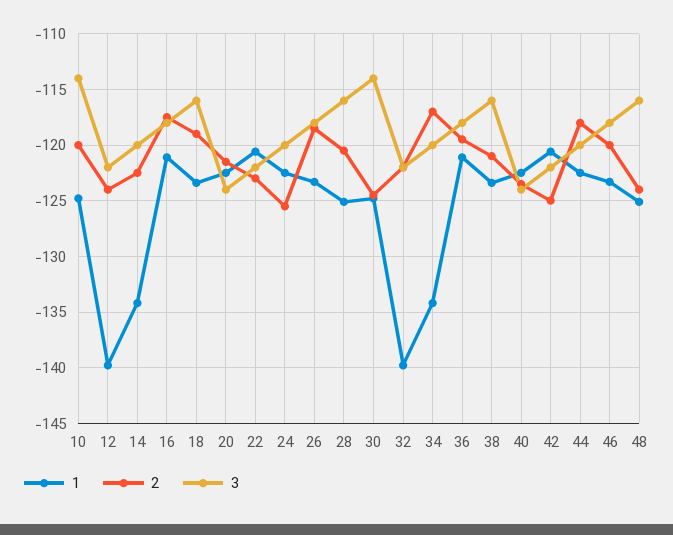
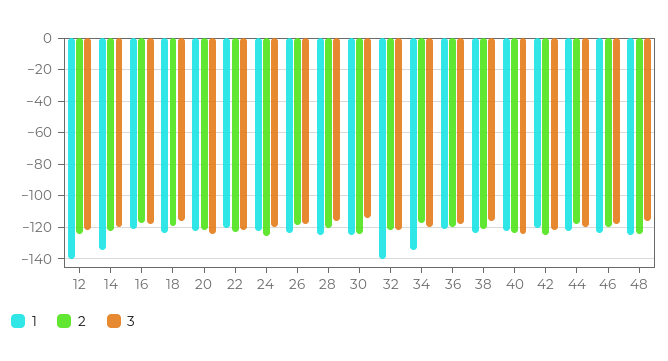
  {
    "1": {
-     "10": -125,
      "12": -140,
      "14": -134,
      "16": -121,
      "18": -123,
      "20": -123,
      "22": -121,
      "24": -123,
      "26": -123,
      "28": -125,
      "30": -125,
      "32": -140,
      "34": -134,
      "36": -121,
      "38": -123,
      "40": -123,
      "42": -121,
      "44": -123,
      "46": -123,
      "48": -125
    },
    "2": {
-     "10": -120,
      "12": -124,
      "14": -123,
      "16": -118,
      "18": -119,
      "20": -122,
      "22": -123,
      "24": -126,
      "26": -119,
      "28": -121,
      "30": -125,
      "32": -122,
      "34": -117,
      "36": -120,
      "38": -121,
      "40": -124,
      "42": -125,
      "44": -118,
      "46": -120,
      "48": -124
    },
    "3": {
-     "10": -114,
      "12": -122,
      "14": -120,
      "16": -118,
      "18": -116,
      "20": -124,
      "22": -122,
      "24": -120,
      "26": -118,
      "28": -116,
      "30": -114,
      "32": -122,
      "34": -120,
      "36": -118,
      "38": -116,
      "40": -124,
      "42": -122,
      "44": -120,
      "46": -118,
      "48": -116
    }
  }

